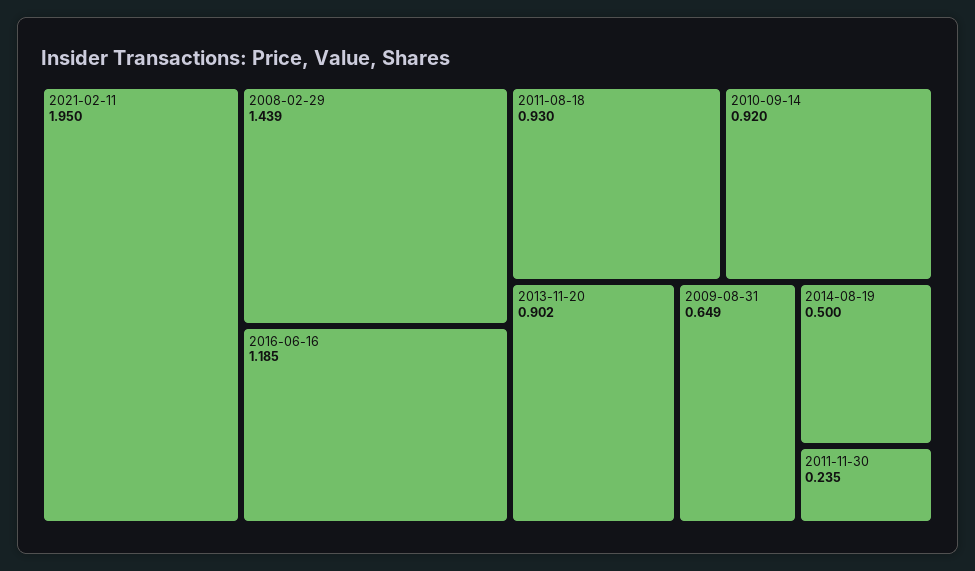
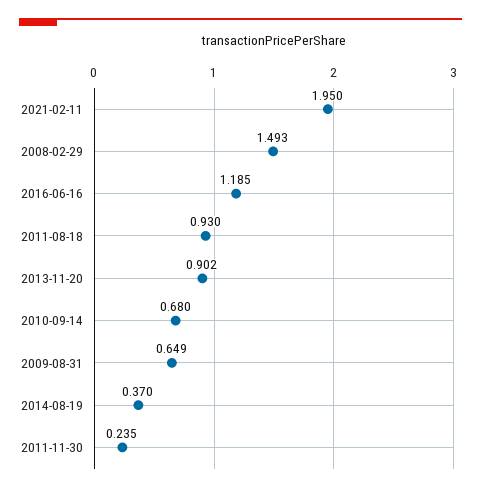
  {
    "2021-02-11": 1.95,
-   "2008-02-29": 1.439,
+   "2008-02-29": 1.493,
    "2016-06-16": 1.185,
    "2011-08-18": 0.93,
-   "2010-09-14": 0.92,
+   "2010-09-14": 0.68,
    "2013-11-20": 0.902,
    "2009-08-31": 0.649,
-   "2014-08-19": 0.5,
+   "2014-08-19": 0.37,
    "2011-11-30": 0.235
  }

